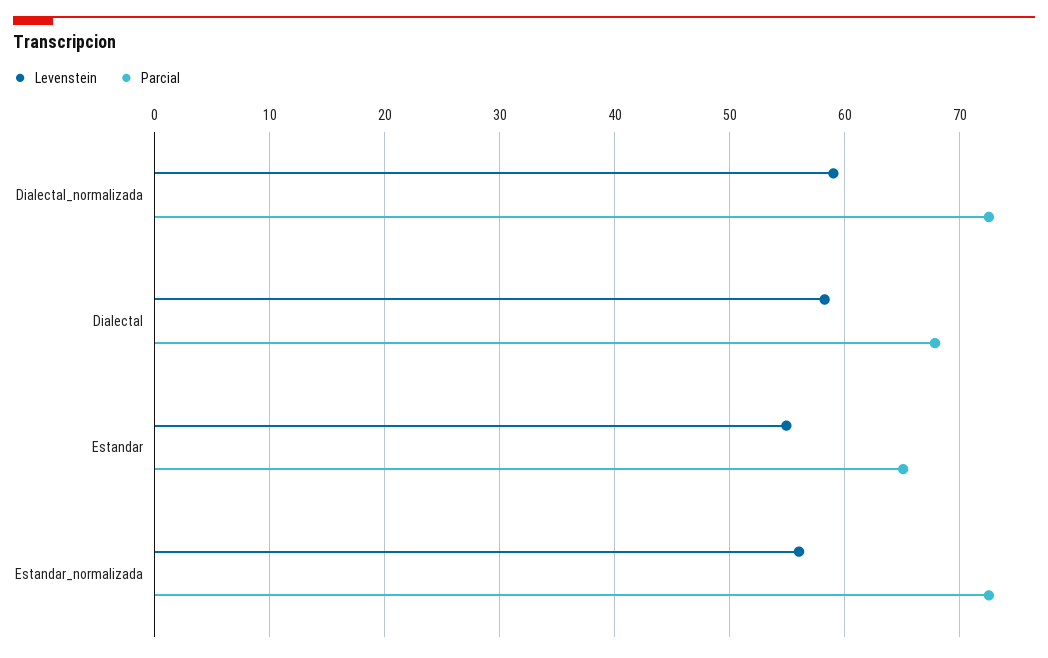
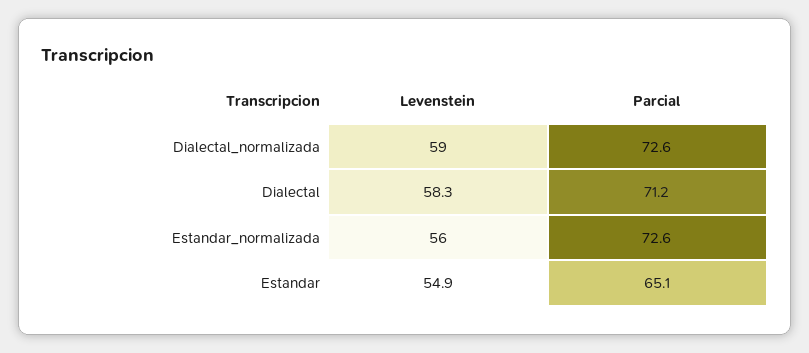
  {
    "Levenstein": {
      "Dialectal_normalizada": 59,
      "Dialectal": 58.3,
      "Estandar": 54.9,
      "Estandar_normalizada": 56
    },
    "Parcial": {
      "Dialectal_normalizada": 72.6,
-     "Dialectal": 68,
+     "Dialectal": 71.2,
      "Estandar": 65.1,
      "Estandar_normalizada": 72.6
    }
  }

